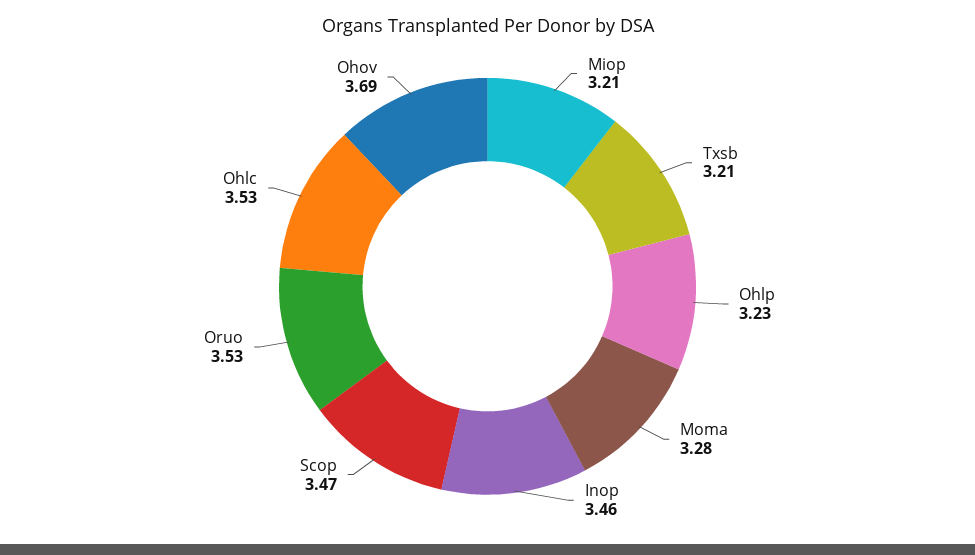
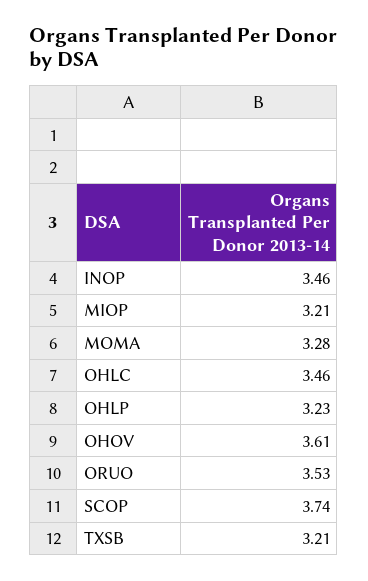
  {
    "Miop": 3.21,
    "Txsb": 3.21,
    "Ohlp": 3.23,
    "Moma": 3.28,
    "Inop": 3.46,
-   "Scop": 3.47,
+   "Scop": 3.74,
    "Oruo": 3.53,
-   "Ohlc": 3.53,
+   "Ohlc": 3.46,
-   "Ohov": 3.69
+   "Ohov": 3.61
  }

